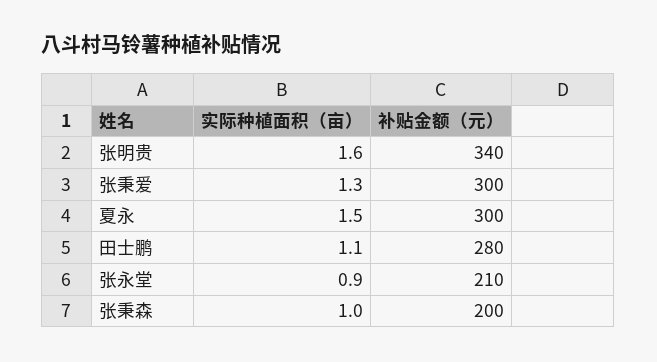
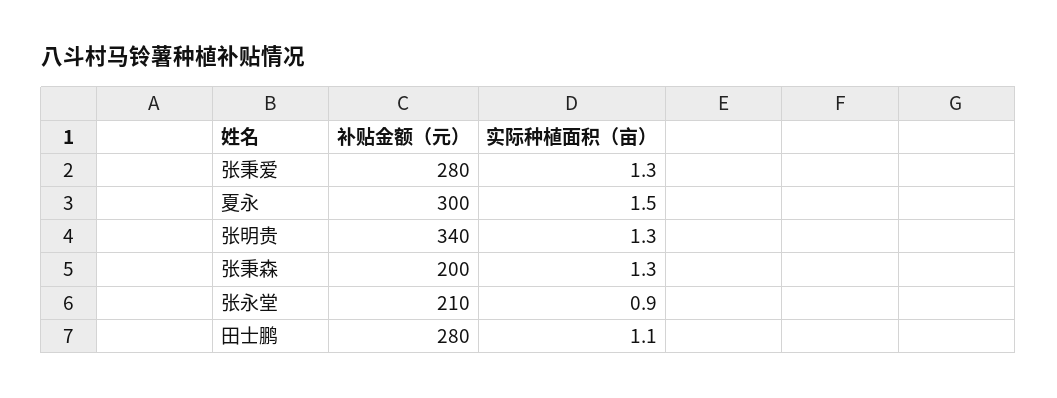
  {
    "实际种植面积（亩）": {
-     "张明贵": 1.6,
+     "张明贵": 1.3,
      "张秉爱": 1.3,
      "夏永": 1.5,
      "田士鹏": 1.1,
      "张永堂": 0.9,
-     "张秉森": 1
+     "张秉森": 1.3
    },
    "补贴金额（元）": {
      "张明贵": 340,
-     "张秉爱": 300,
+     "张秉爱": 280,
      "夏永": 300,
      "田士鹏": 280,
      "张永堂": 210,
      "张秉森": 200
    }
  }

